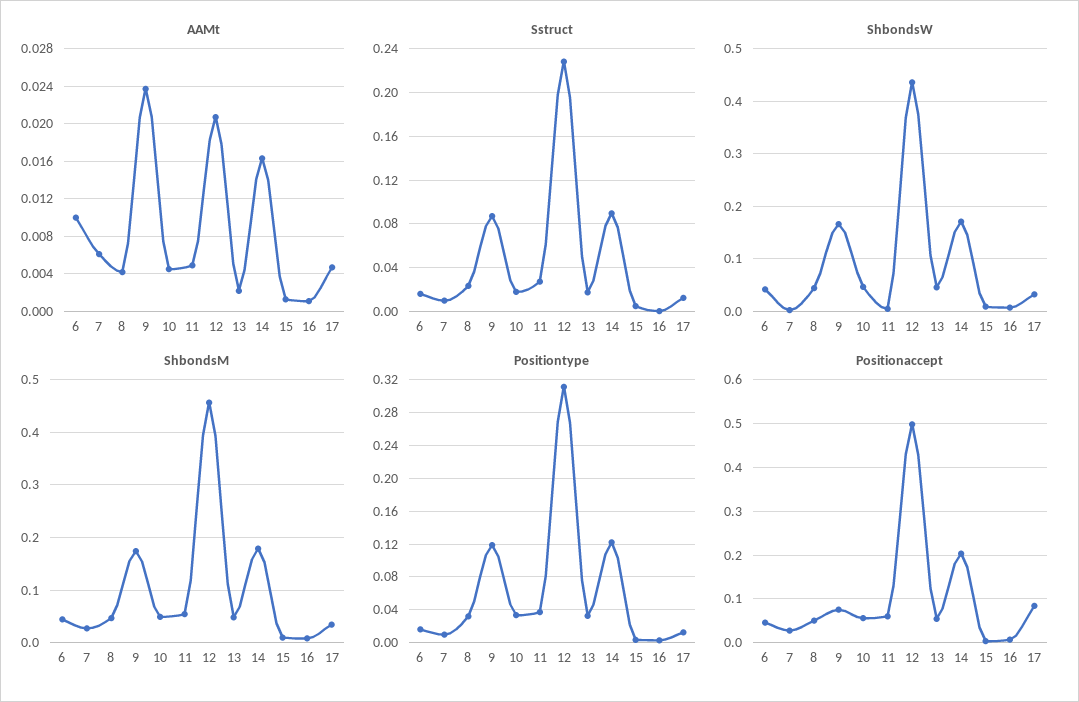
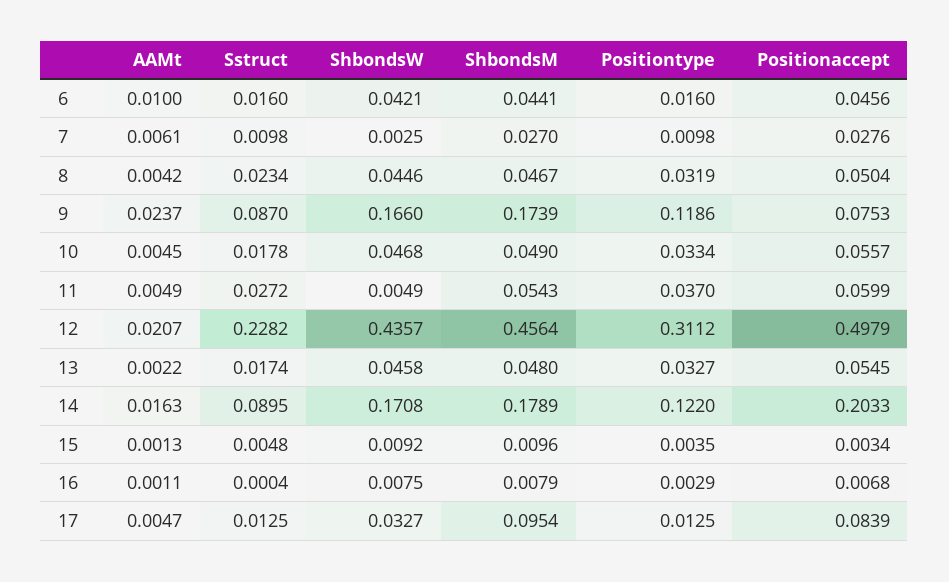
  {
    "AAMt": {
      "6": 0.01,
      "7": 0.0061,
      "8": 0.0042,
      "9": 0.0237,
      "10": 0.0045,
      "11": 0.0049,
      "12": 0.0207,
      "13": 0.0022,
      "14": 0.0163,
      "15": 0.0013,
      "16": 0.0011,
      "17": 0.0047
    },
    "Sstruct": {
      "6": 0.016,
      "7": 0.0098,
      "8": 0.0234,
      "9": 0.087,
      "10": 0.0178,
      "11": 0.0272,
      "12": 0.2282,
      "13": 0.0174,
      "14": 0.0895,
      "15": 0.0048,
      "16": 0.0004,
      "17": 0.0125
    },
    "ShbondsW": {
      "6": 0.0421,
      "7": 0.0025,
      "8": 0.0446,
      "9": 0.166,
      "10": 0.0468,
      "11": 0.0049,
      "12": 0.4357,
      "13": 0.0458,
      "14": 0.1708,
      "15": 0.0092,
      "16": 0.0075,
      "17": 0.0327
    },
    "ShbondsM": {
      "6": 0.0441,
      "7": 0.027,
      "8": 0.0467,
      "9": 0.1739,
      "10": 0.049,
      "11": 0.0543,
      "12": 0.4564,
      "13": 0.048,
      "14": 0.1789,
      "15": 0.0096,
      "16": 0.0079,
-     "17": 0.04
+     "17": 0.0954
    },
    "Positiontype": {
      "6": 0.016,
      "7": 0.0098,
      "8": 0.0319,
      "9": 0.1186,
      "10": 0.0334,
      "11": 0.037,
      "12": 0.3112,
      "13": 0.0327,
      "14": 0.122,
      "15": 0.0035,
      "16": 0.0029,
      "17": 0.0125
    },
    "Positionaccept": {
      "6": 0.0456,
      "7": 0.0276,
      "8": 0.0504,
      "9": 0.0753,
      "10": 0.0557,
      "11": 0.0599,
      "12": 0.4979,
      "13": 0.0545,
      "14": 0.2033,
      "15": 0.0034,
      "16": 0.0068,
      "17": 0.0839
    }
  }

